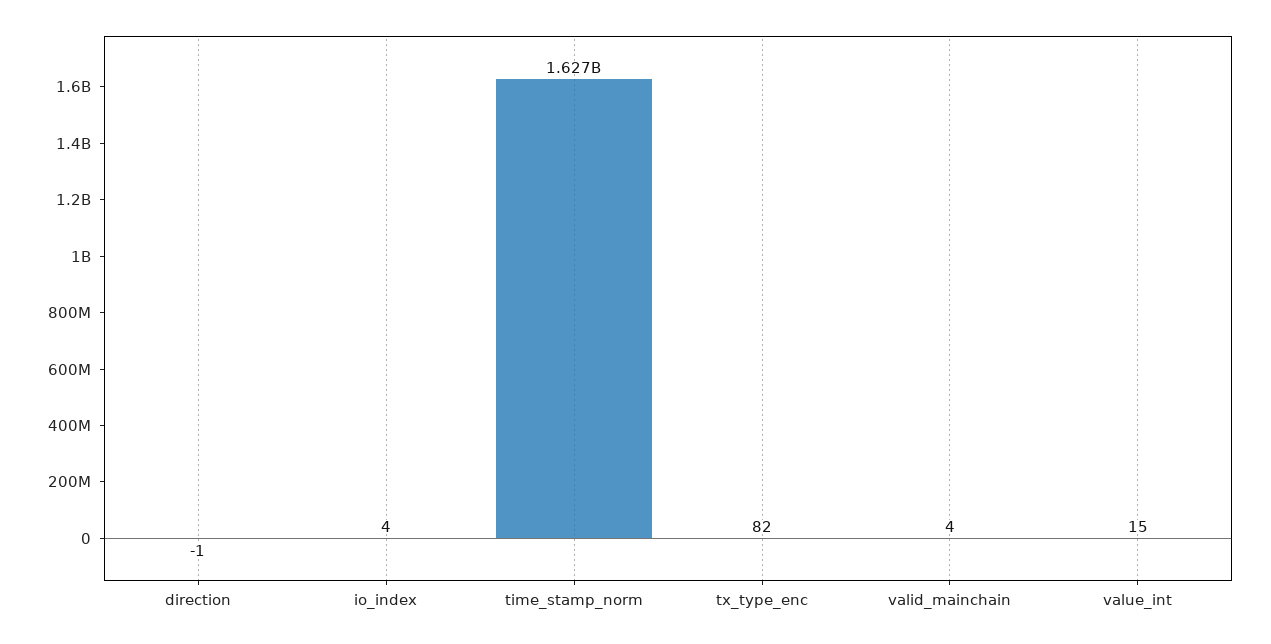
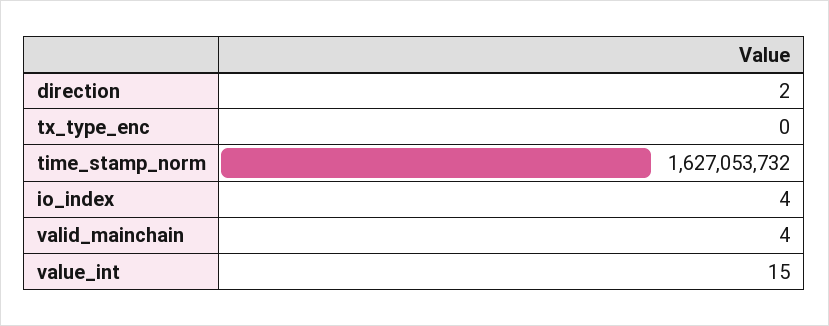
  {
-   "direction": -1,
+   "direction": 2,
    "io_index": 4,
    "time_stamp_norm": 1627053732,
-   "tx_type_enc": 82,
+   "tx_type_enc": 0,
    "valid_mainchain": 4,
    "value_int": 15
  }

